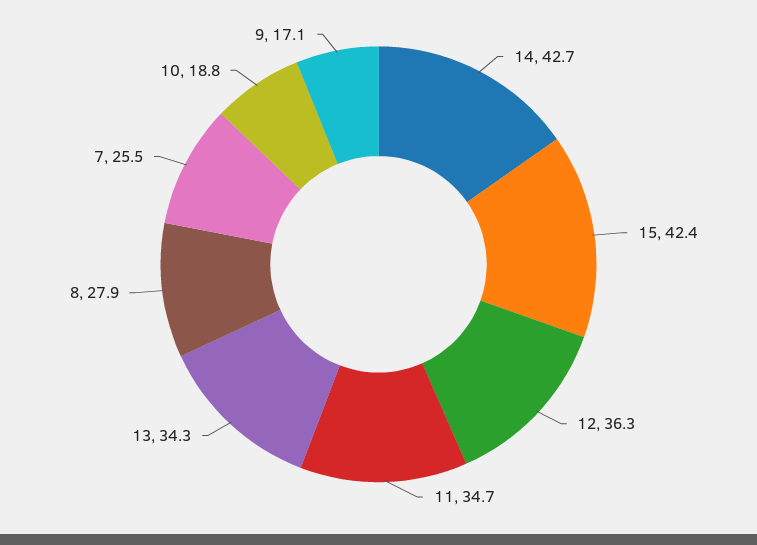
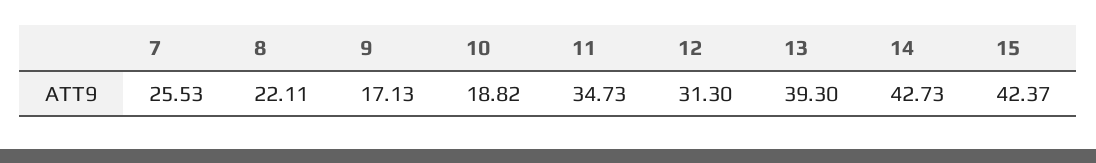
  {
    "14": 42.73,
    "15": 42.37,
-   "12": 36.3,
+   "12": 31.3,
    "11": 34.73,
-   "13": 34.3,
+   "13": 39.3,
-   "8": 27.9,
+   "8": 22.11,
    "7": 25.53,
    "10": 18.82,
    "9": 17.13
  }

